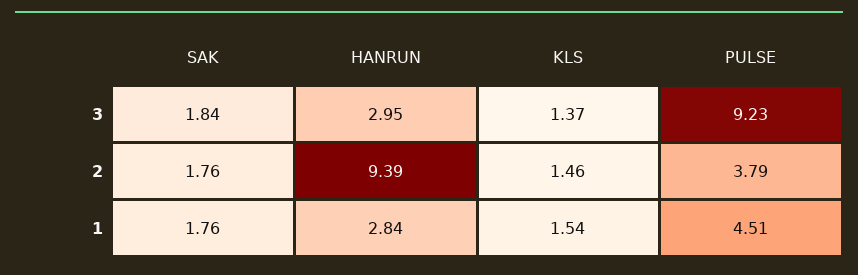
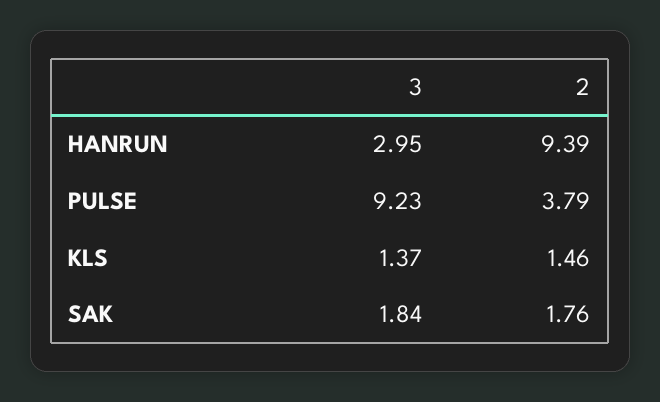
  {
    "SAK": {
      "3": 1.84,
-     "2": 1.76,
+     "2": 1.76
-     "1": 1.76
    },
    "HANRUN": {
      "3": 2.95,
-     "2": 9.39,
+     "2": 9.39
-     "1": 2.84
    },
    "KLS": {
      "3": 1.37,
-     "2": 1.46,
+     "2": 1.46
-     "1": 1.54
    },
    "PULSE": {
      "3": 9.23,
-     "2": 3.79,
+     "2": 3.79
-     "1": 4.51
    }
  }

